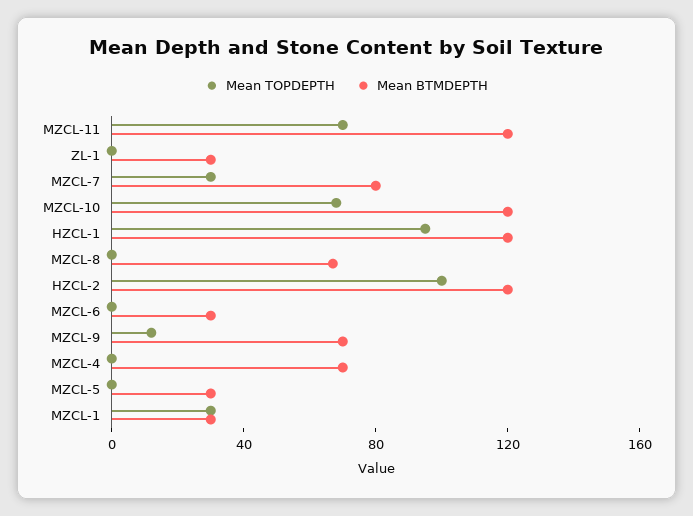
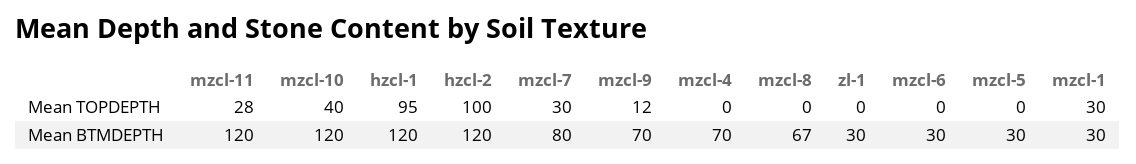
  {
    "Mean TOPDEPTH": {
-     "MZCL-11": 70,
+     "MZCL-11": 28,
      "ZL-1": 0,
      "MZCL-7": 30,
-     "MZCL-10": 70,
+     "MZCL-10": 40,
      "HZCL-1": 95,
      "MZCL-8": 0,
      "HZCL-2": 100,
      "MZCL-6": 0,
      "MZCL-9": 12,
      "MZCL-4": 0,
      "MZCL-5": 0,
      "MZCL-1": 30
    },
    "Mean BTMDEPTH": {
      "MZCL-11": 120,
      "ZL-1": 30,
      "MZCL-7": 80,
      "MZCL-10": 120,
      "HZCL-1": 120,
      "MZCL-8": 67,
      "HZCL-2": 120,
      "MZCL-6": 30,
      "MZCL-9": 70,
      "MZCL-4": 70,
      "MZCL-5": 30,
      "MZCL-1": 30
    }
  }

